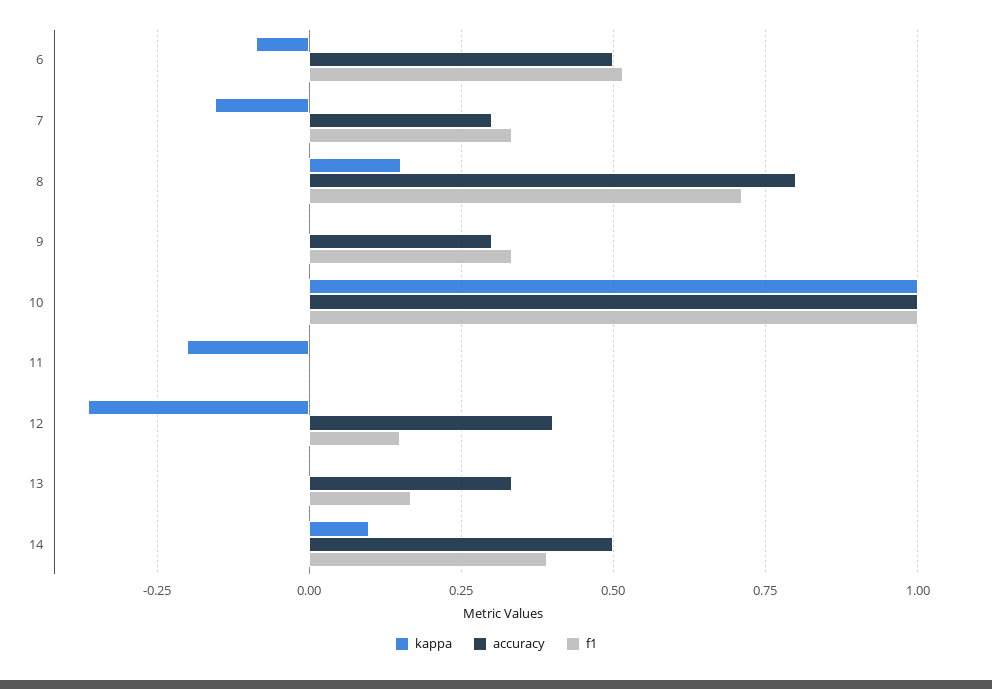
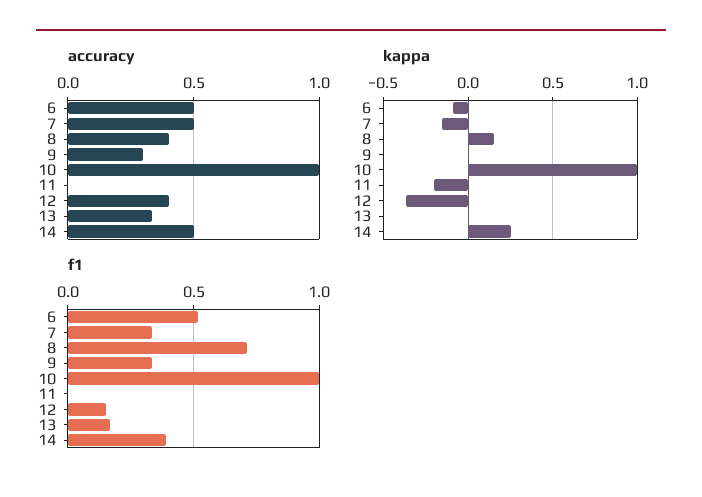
  {
    "kappa": {
      "6": -0.075,
      "7": -0.15,
      "8": 0.15,
      "9": 0,
      "10": 1,
      "11": -0.2,
      "12": -0.375,
      "13": 0,
-     "14": 0.1
+     "14": 0.25
    },
    "accuracy": {
      "6": 0.5,
-     "7": 0.3,
+     "7": 0.5,
-     "8": 0.8,
+     "8": 0.4,
      "9": 0.3,
      "10": 1,
      "11": 0,
      "12": 0.4,
      "13": 0.325,
      "14": 0.5
    },
    "f1": {
      "6": 0.525,
      "7": 0.325,
      "8": 0.7,
      "9": 0.325,
      "10": 1,
      "11": 0,
      "12": 0.15,
      "13": 0.175,
      "14": 0.4
    }
  }

